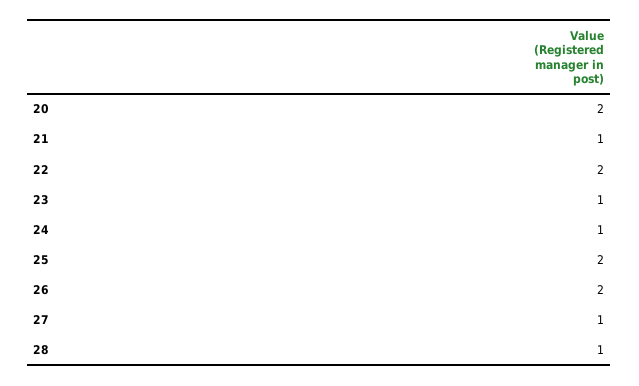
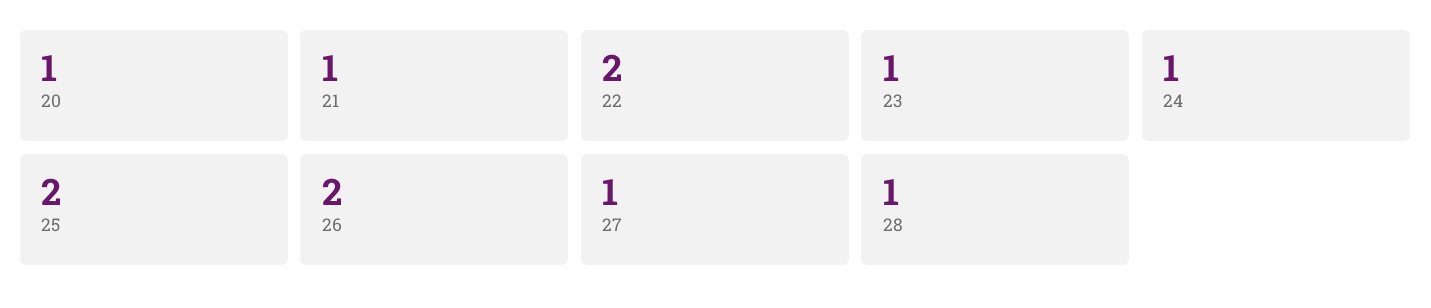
  {
-   "20": 2,
+   "20": 1,
    "21": 1,
    "22": 2,
    "23": 1,
    "24": 1,
    "25": 2,
    "26": 2,
    "27": 1,
    "28": 1
  }

